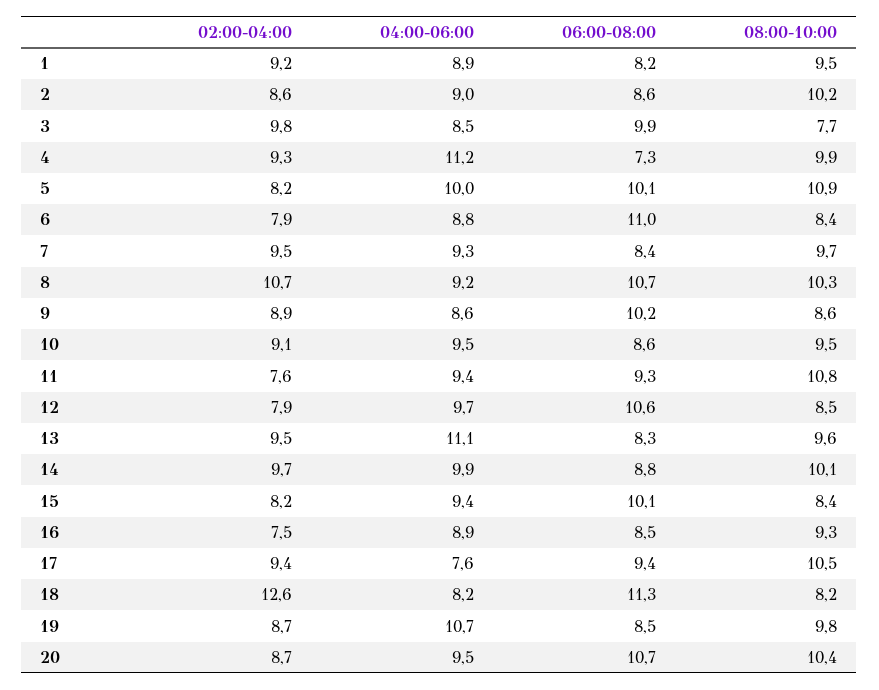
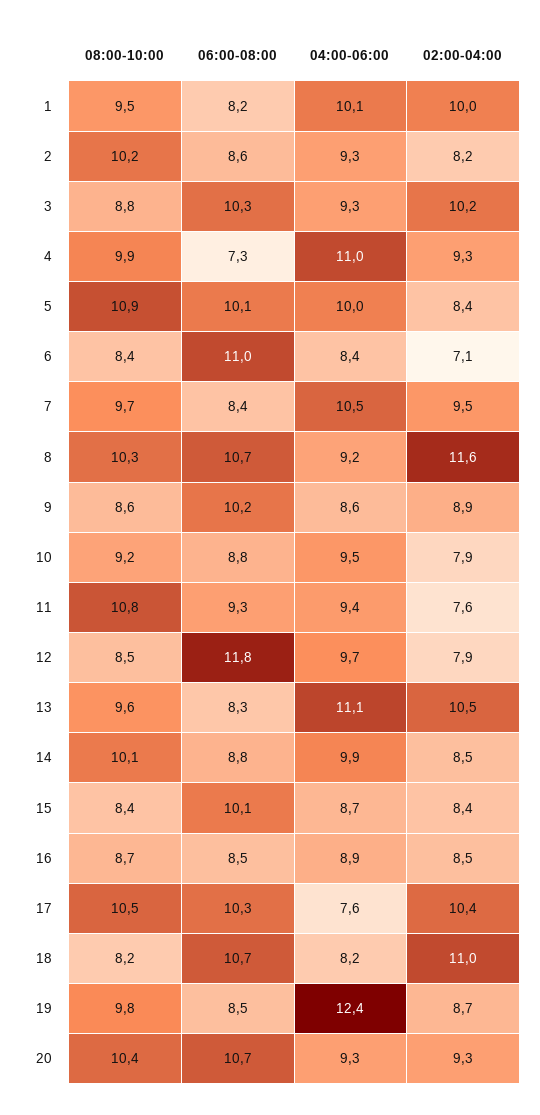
  {
    "02:00-04:00": {
-     "1": 9.2,
+     "1": 10,
-     "2": 8.6,
+     "2": 8.2,
-     "3": 9.8,
+     "3": 10.2,
      "4": 9.3,
-     "5": 8.2,
+     "5": 8.4,
-     "6": 7.9,
+     "6": 7.1,
      "7": 9.5,
-     "8": 10.7,
+     "8": 11.6,
      "9": 8.9,
-     "10": 9.1,
+     "10": 7.9,
      "11": 7.6,
      "12": 7.9,
-     "13": 9.5,
+     "13": 10.5,
-     "14": 9.7,
+     "14": 8.5,
-     "15": 8.2,
+     "15": 8.4,
-     "16": 7.5,
+     "16": 8.5,
-     "17": 9.4,
+     "17": 10.4,
-     "18": 12.6,
+     "18": 11,
      "19": 8.7,
-     "20": 8.7
+     "20": 9.3
    },
    "04:00-06:00": {
-     "1": 8.9,
+     "1": 10.1,
-     "2": 9,
+     "2": 9.3,
-     "3": 8.5,
+     "3": 9.3,
-     "4": 11.2,
+     "4": 11,
      "5": 10,
-     "6": 8.8,
+     "6": 8.4,
-     "7": 9.3,
+     "7": 10.5,
      "8": 9.2,
      "9": 8.6,
      "10": 9.5,
      "11": 9.4,
      "12": 9.7,
      "13": 11.1,
      "14": 9.9,
-     "15": 9.4,
+     "15": 8.7,
      "16": 8.9,
      "17": 7.6,
      "18": 8.2,
-     "19": 10.7,
+     "19": 12.4,
-     "20": 9.5
+     "20": 9.3
    },
    "06:00-08:00": {
      "1": 8.2,
      "2": 8.6,
-     "3": 9.9,
+     "3": 10.3,
      "4": 7.3,
      "5": 10.1,
      "6": 11,
      "7": 8.4,
      "8": 10.7,
      "9": 10.2,
-     "10": 8.6,
+     "10": 8.8,
      "11": 9.3,
-     "12": 10.6,
+     "12": 11.8,
      "13": 8.3,
      "14": 8.8,
      "15": 10.1,
      "16": 8.5,
-     "17": 9.4,
+     "17": 10.3,
-     "18": 11.3,
+     "18": 10.7,
      "19": 8.5,
      "20": 10.7
    },
    "08:00-10:00": {
      "1": 9.5,
      "2": 10.2,
-     "3": 7.7,
+     "3": 8.8,
      "4": 9.9,
      "5": 10.9,
      "6": 8.4,
      "7": 9.7,
      "8": 10.3,
      "9": 8.6,
-     "10": 9.5,
+     "10": 9.2,
      "11": 10.8,
      "12": 8.5,
      "13": 9.6,
      "14": 10.1,
      "15": 8.4,
-     "16": 9.3,
+     "16": 8.7,
      "17": 10.5,
      "18": 8.2,
      "19": 9.8,
      "20": 10.4
    }
  }

